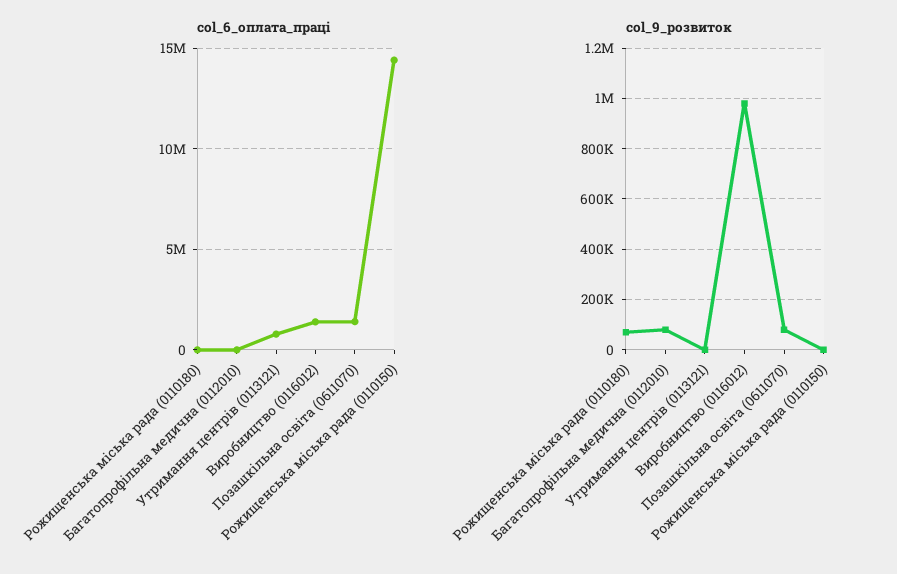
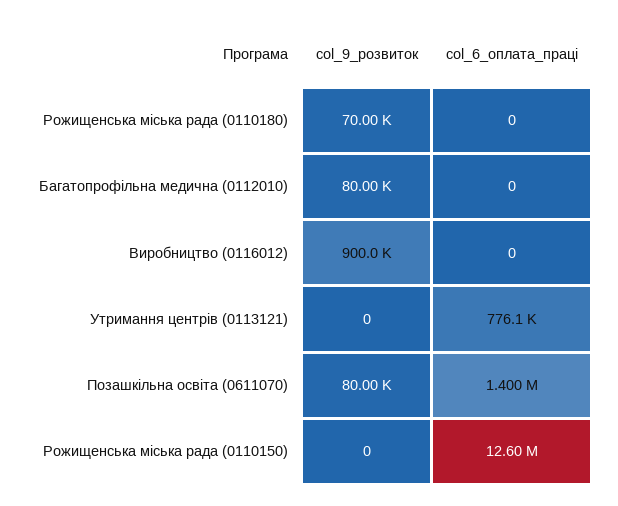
  {
    "col_6_оплата_праці": {
      "Рожищенська міська рада (0110180)": 0,
      "Багатопрофільна медична (0112010)": 0,
      "Утримання центрів (0113121)": 776100,
-     "Виробництво (0116012)": 1500000,
+     "Виробництво (0116012)": 0,
      "Позашкільна освіта (0611070)": 1400000,
-     "Рожищенська міська рада (0110150)": 14500000
+     "Рожищенська міська рада (0110150)": 12600000
    },
    "col_9_розвиток": {
      "Рожищенська міська рада (0110180)": 70000,
      "Багатопрофільна медична (0112010)": 80000,
      "Утримання центрів (0113121)": 0,
-     "Виробництво (0116012)": 975000,
+     "Виробництво (0116012)": 900000,
      "Позашкільна освіта (0611070)": 80000,
      "Рожищенська міська рада (0110150)": 0
    }
  }

